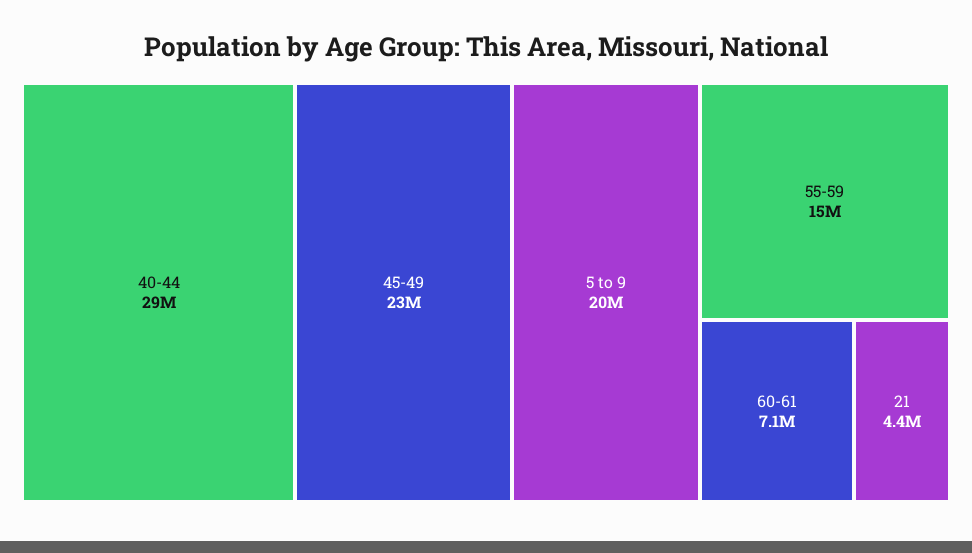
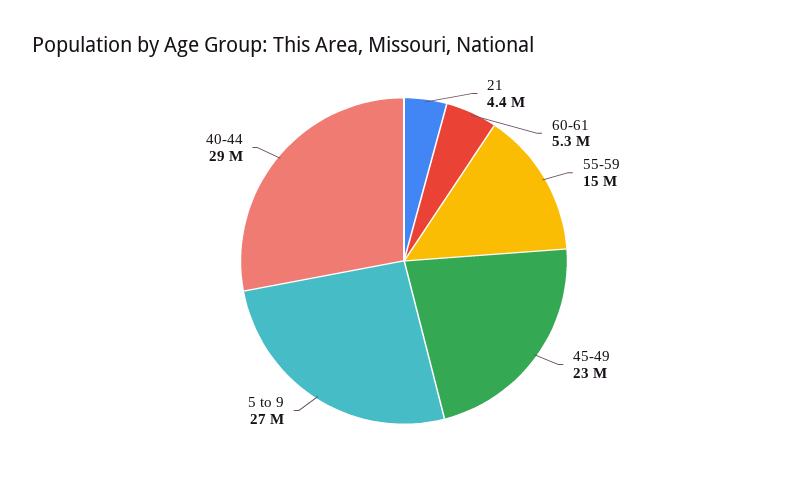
  {
    "40-44": 29000000,
    "45-49": 23000000,
-   "5 to 9": 20000000,
+   "5 to 9": 27000000,
    "55-59": 15000000,
-   "60-61": 7100000,
+   "60-61": 5300000,
    "21": 4400000
  }

